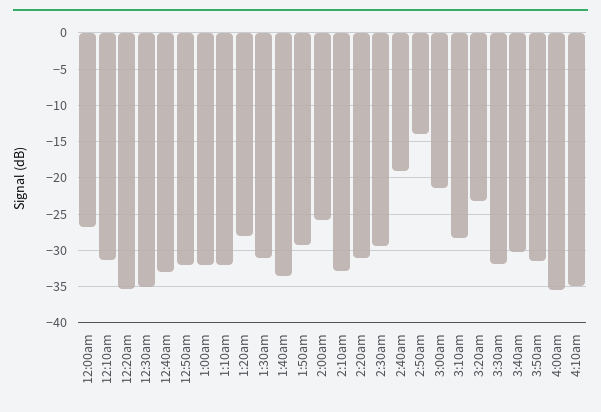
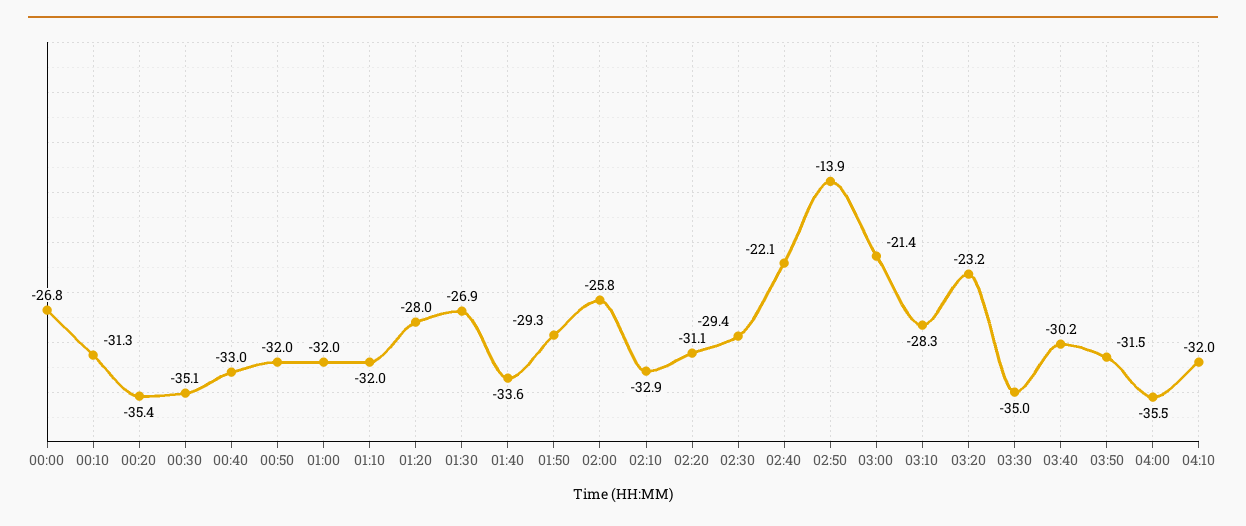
  {
    "12:00am": -26.8,
    "12:10am": -31.3,
    "12:20am": -35.4,
    "12:30am": -35.1,
    "12:40am": -33,
    "12:50am": -32,
    "1:00am": -32,
    "1:10am": -32,
    "1:20am": -28,
-   "1:30am": -31,
+   "1:30am": -26.9,
    "1:40am": -33.6,
    "1:50am": -29.3,
    "2:00am": -25.8,
    "2:10am": -32.9,
    "2:20am": -31.1,
    "2:30am": -29.4,
-   "2:40am": -19,
+   "2:40am": -22.1,
    "2:50am": -13.9,
    "3:00am": -21.4,
    "3:10am": -28.3,
    "3:20am": -23.2,
-   "3:30am": -32,
+   "3:30am": -35,
    "3:40am": -30.2,
    "3:50am": -31.5,
    "4:00am": -35.5,
-   "4:10am": -35
+   "4:10am": -32
  }

